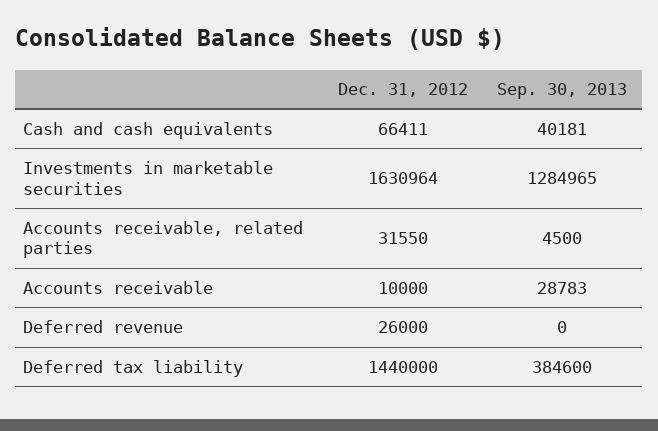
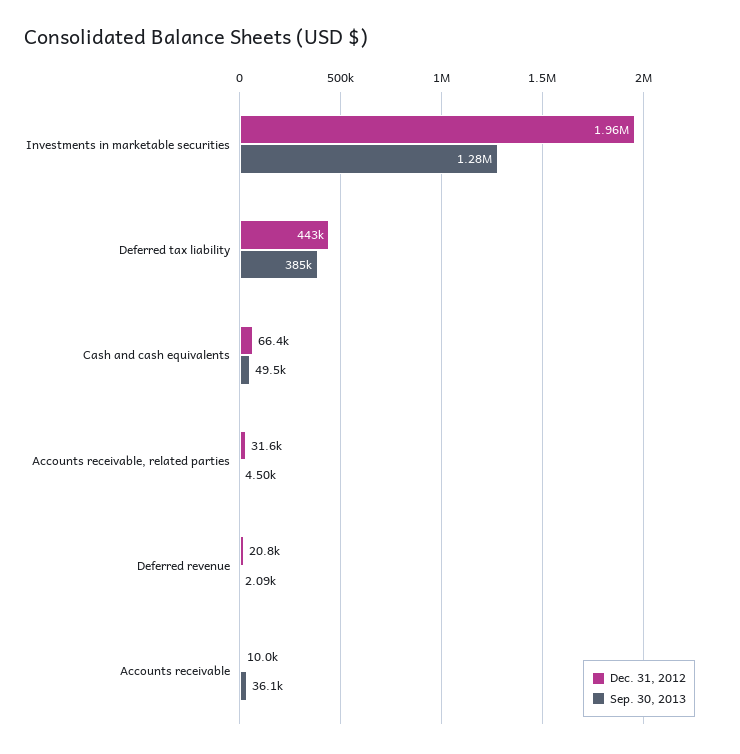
  {
    "Dec. 31, 2012": {
      "Cash and cash equivalents": 66411,
-     "Investments in marketable securities": 1630964,
+     "Investments in marketable securities": 1960000,
      "Accounts receivable, related parties": 31550,
      "Accounts receivable": 10000,
-     "Deferred revenue": 26000,
+     "Deferred revenue": 20800,
-     "Deferred tax liability": 1440000
+     "Deferred tax liability": 443000
    },
    "Sep. 30, 2013": {
-     "Cash and cash equivalents": 40181,
+     "Cash and cash equivalents": 49500,
      "Investments in marketable securities": 1284965,
      "Accounts receivable, related parties": 4500,
-     "Accounts receivable": 28783,
+     "Accounts receivable": 36100,
-     "Deferred revenue": 0,
+     "Deferred revenue": 2090,
      "Deferred tax liability": 384600
    }
  }

